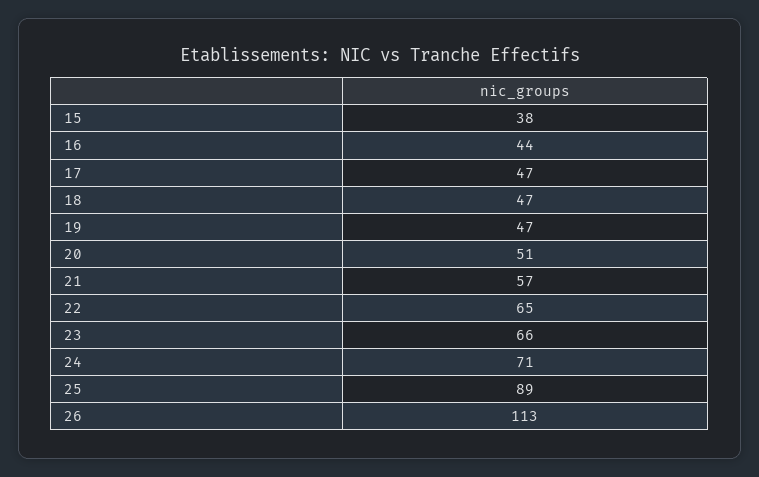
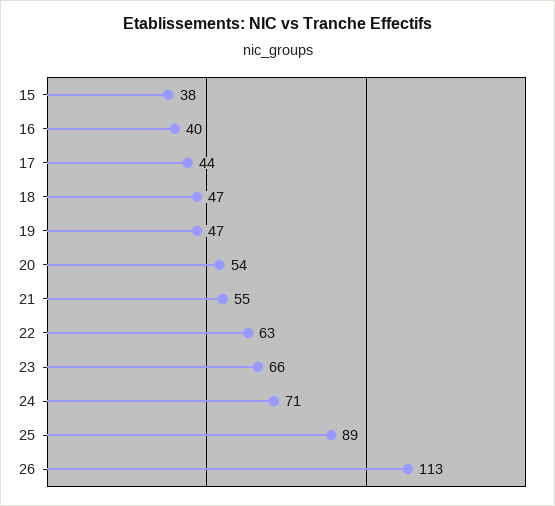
  {
    "15": 38,
-   "16": 44,
+   "16": 40,
-   "17": 47,
+   "17": 44,
    "18": 47,
    "19": 47,
-   "20": 51,
+   "20": 54,
-   "21": 57,
+   "21": 55,
-   "22": 65,
+   "22": 63,
    "23": 66,
    "24": 71,
    "25": 89,
    "26": 113
  }

